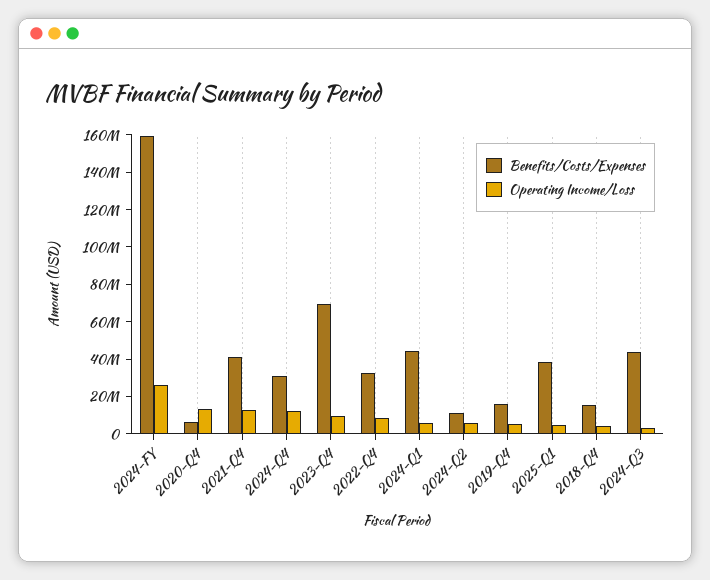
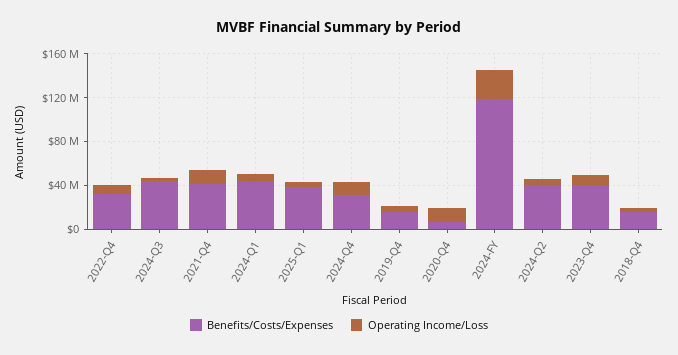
  {
    "Benefits/Costs/Expenses": {
-     "2024-FY": 160000000,
+     "2024-FY": 120000000,
      "2020-Q4": 5000000,
      "2021-Q4": 40000000,
      "2024-Q4": 30000000,
-     "2023-Q4": 70000000,
+     "2023-Q4": 40000000,
      "2022-Q4": 30000000,
      "2024-Q1": 45000000,
-     "2024-Q2": 10000000,
+     "2024-Q2": 40000000,
      "2019-Q4": 15000000,
      "2025-Q1": 40000000,
      "2018-Q4": 15000000,
      "2024-Q3": 45000000
    },
    "Operating Income/Loss": {
      "2024-FY": 25000000,
      "2020-Q4": 15000000,
      "2021-Q4": 15000000,
      "2024-Q4": 10000000,
      "2023-Q4": 10000000,
      "2022-Q4": 10000000,
      "2024-Q1": 5000000,
      "2024-Q2": 5000000,
      "2019-Q4": 5000000,
      "2025-Q1": 5000000,
      "2018-Q4": 5000000,
      "2024-Q3": 5000000
    }
  }

